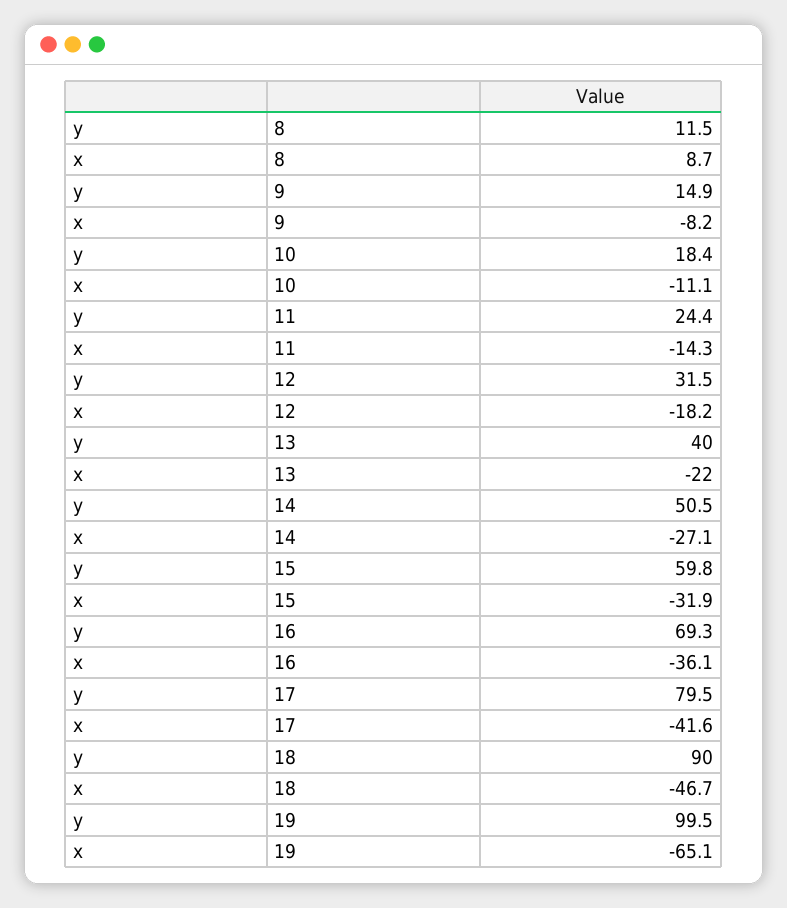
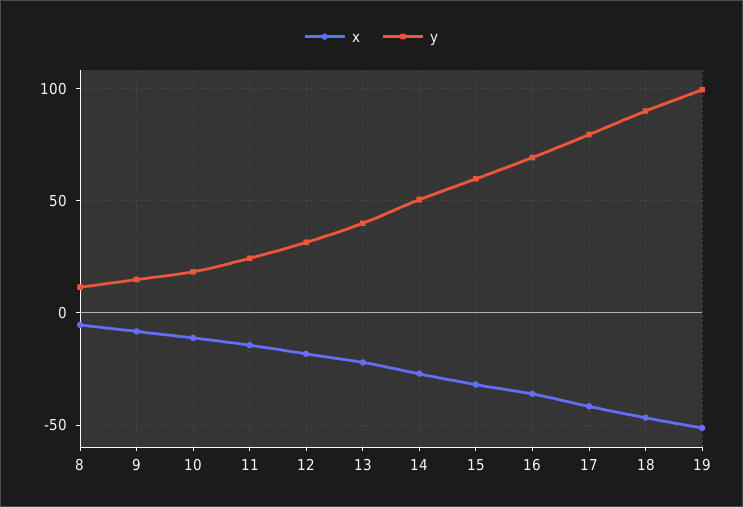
  {
    "y": {
      "8": 11.5,
      "9": 14.9,
      "10": 18.4,
      "11": 24.4,
      "12": 31.5,
      "13": 40,
      "14": 50.5,
      "15": 59.8,
      "16": 69.3,
      "17": 79.5,
      "18": 90,
      "19": 99.5
    },
    "x": {
-     "8": 8.7,
+     "8": -5,
      "9": -8.2,
      "10": -11.1,
      "11": -14.3,
      "12": -18.2,
      "13": -22,
      "14": -27.1,
      "15": -31.9,
      "16": -36.1,
      "17": -41.6,
      "18": -46.7,
-     "19": -65.1
+     "19": -50
    }
  }

